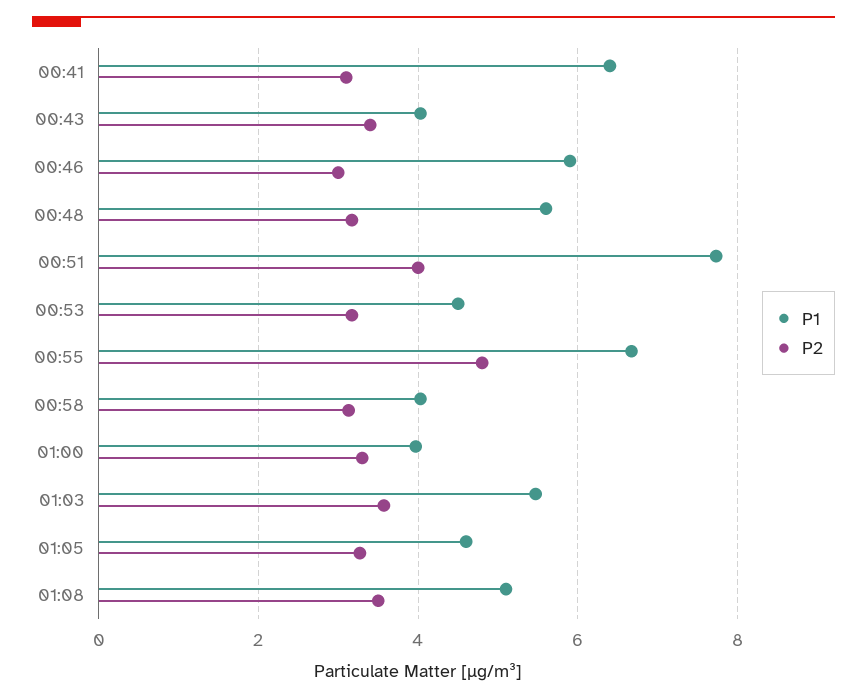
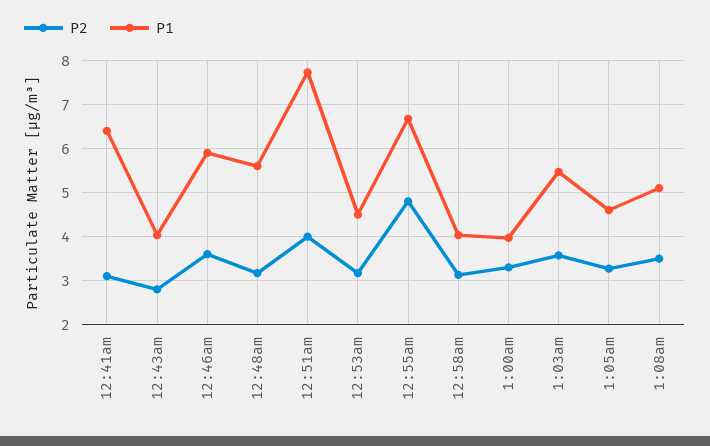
  {
    "P1": {
      "00:41": 6.4,
      "00:43": 4,
      "00:46": 6,
      "00:48": 5.6,
      "00:51": 7.8,
      "00:53": 4.6,
      "00:55": 6.6,
      "00:58": 4,
      "01:00": 4,
      "01:03": 5.4,
      "01:05": 4.6,
      "01:08": 5.2
    },
    "P2": {
      "00:41": 3.2,
-     "00:43": 3.4,
+     "00:43": 2.8,
-     "00:46": 3,
+     "00:46": 3.6,
      "00:48": 3.2,
      "00:51": 4,
      "00:53": 3.2,
      "00:55": 4.8,
      "00:58": 3.2,
      "01:00": 3.4,
      "01:03": 3.6,
      "01:05": 3.2,
      "01:08": 3.6
    }
  }

